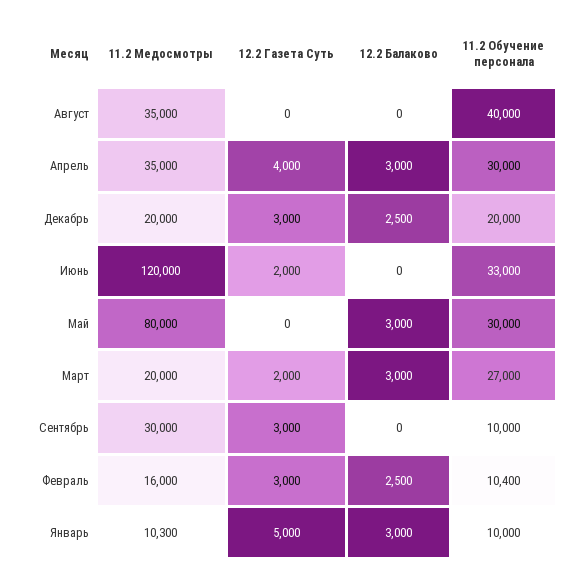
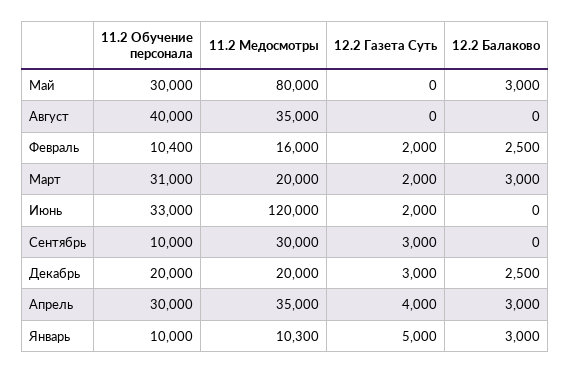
  {
    "11.2 Медосмотры": {
      "Август": 35000,
      "Апрель": 35000,
      "Декабрь": 20000,
      "Июнь": 120000,
      "Май": 80000,
      "Март": 20000,
      "Сентябрь": 30000,
      "Февраль": 16000,
      "Январь": 10300
    },
    "12.2 Газета Суть": {
      "Август": 0,
      "Апрель": 4000,
      "Декабрь": 3000,
      "Июнь": 2000,
      "Май": 0,
      "Март": 2000,
      "Сентябрь": 3000,
-     "Февраль": 3000,
+     "Февраль": 2000,
      "Январь": 5000
    },
    "12.2 Балаково": {
      "Август": 0,
      "Апрель": 3000,
      "Декабрь": 2500,
      "Июнь": 0,
      "Май": 3000,
      "Март": 3000,
      "Сентябрь": 0,
      "Февраль": 2500,
      "Январь": 3000
    },
    "11.2 Обучение персонала": {
      "Август": 40000,
      "Апрель": 30000,
      "Декабрь": 20000,
      "Июнь": 33000,
      "Май": 30000,
-     "Март": 27000,
+     "Март": 31000,
      "Сентябрь": 10000,
      "Февраль": 10400,
      "Январь": 10000
    }
  }

